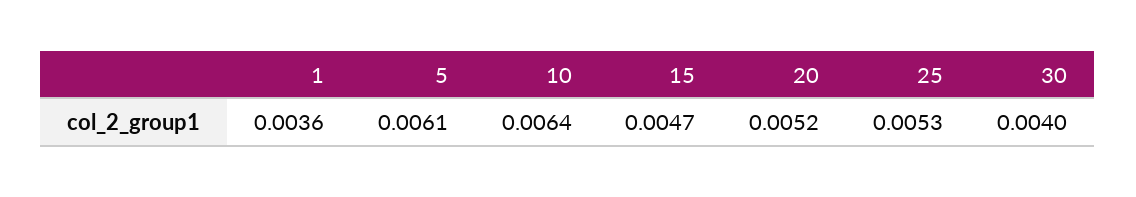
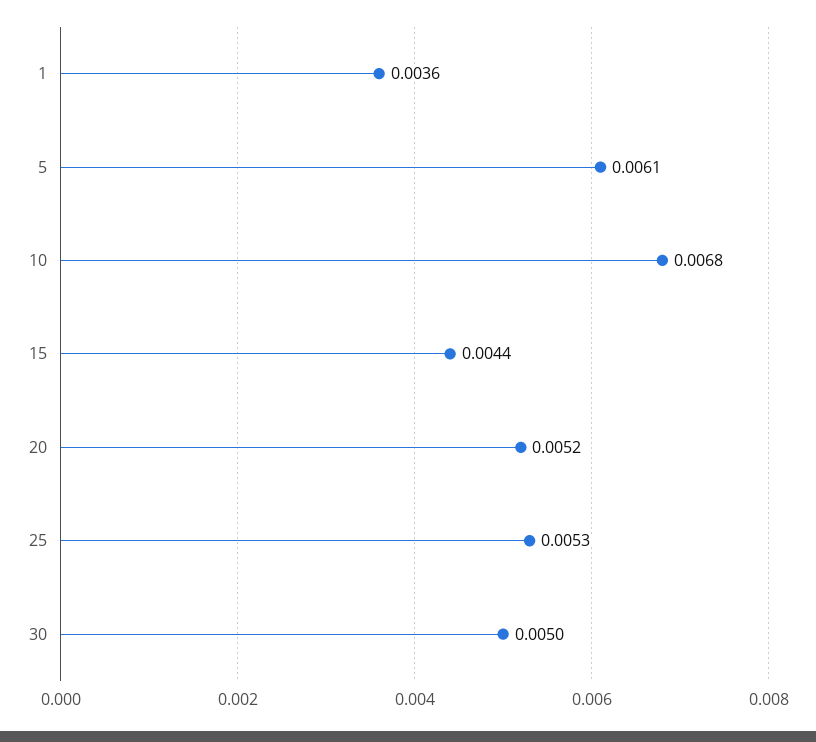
  {
    "1": 0.0036,
    "5": 0.0061,
-   "10": 0.0064,
+   "10": 0.0068,
-   "15": 0.0047,
+   "15": 0.0044,
    "20": 0.0052,
    "25": 0.0053,
-   "30": 0.004
+   "30": 0.005
  }

